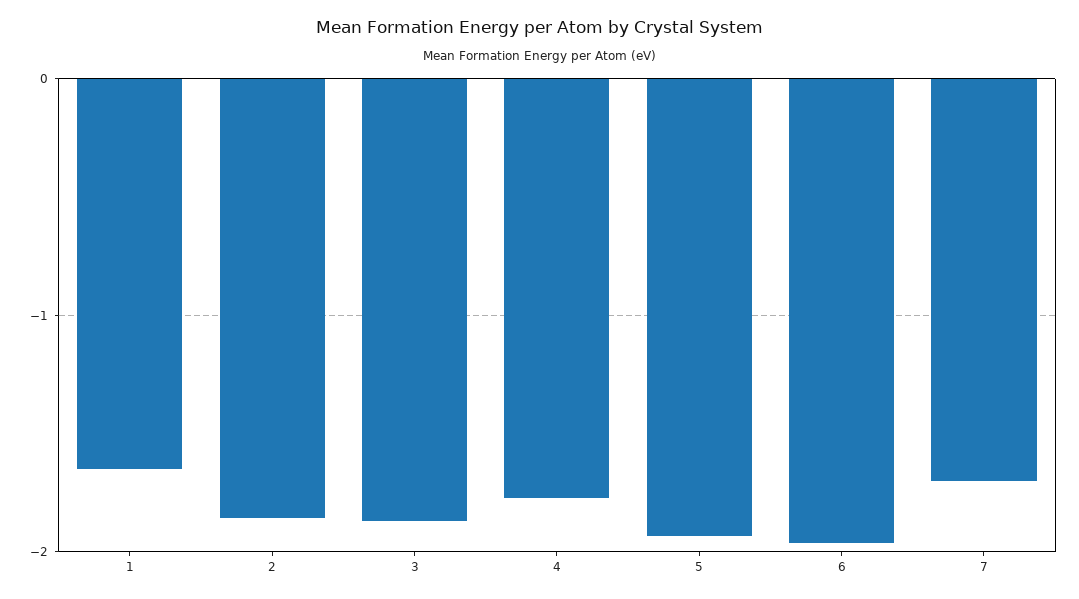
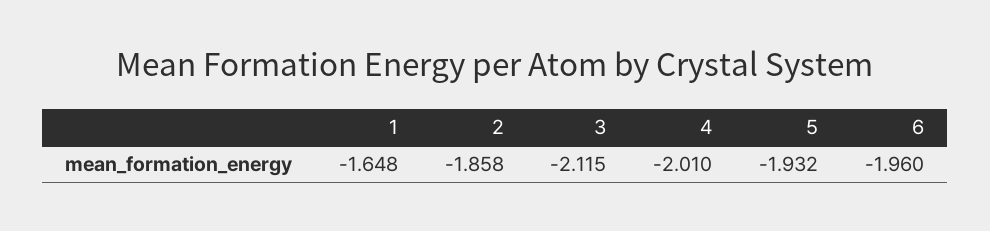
  {
    "1": -1.648,
    "2": -1.858,
-   "3": -1.9,
+   "3": -2.115,
-   "4": -1.8,
+   "4": -2.01,
    "5": -1.932,
-   "6": -1.96,
+   "6": -1.96
-   "7": -1.7
  }

